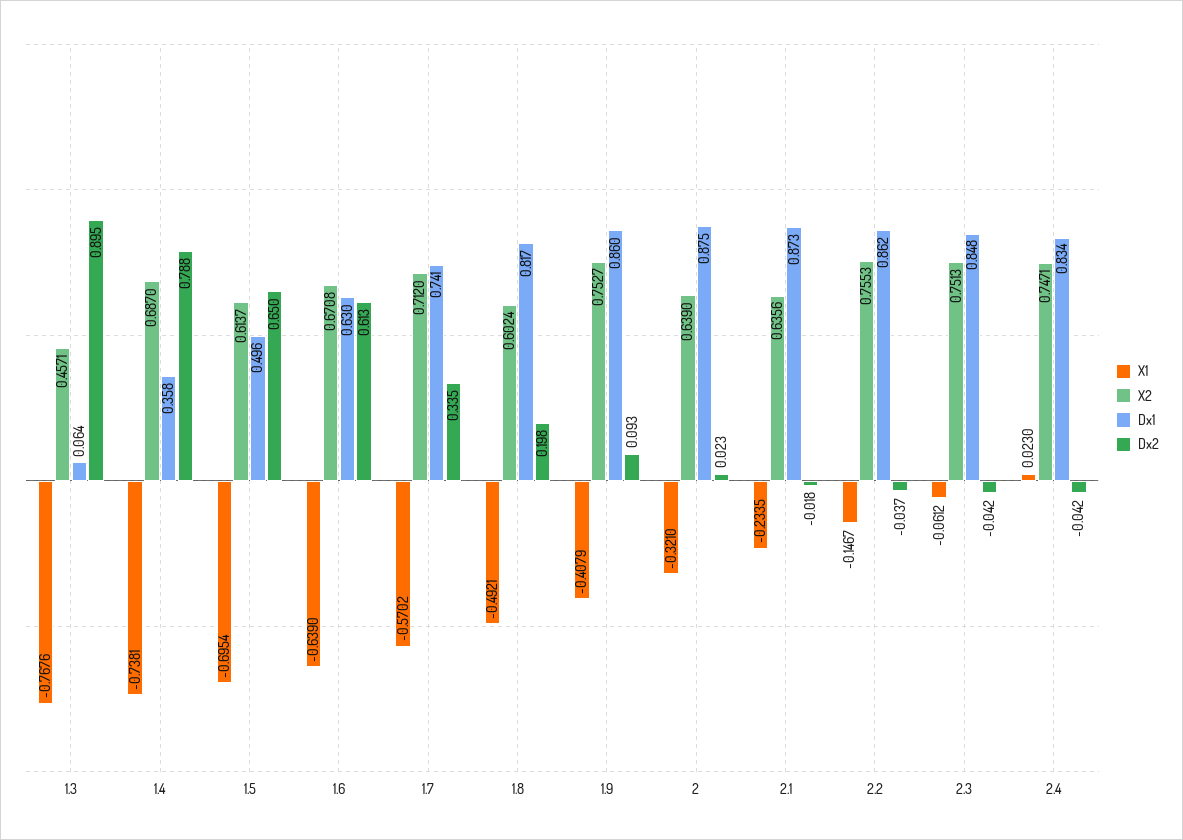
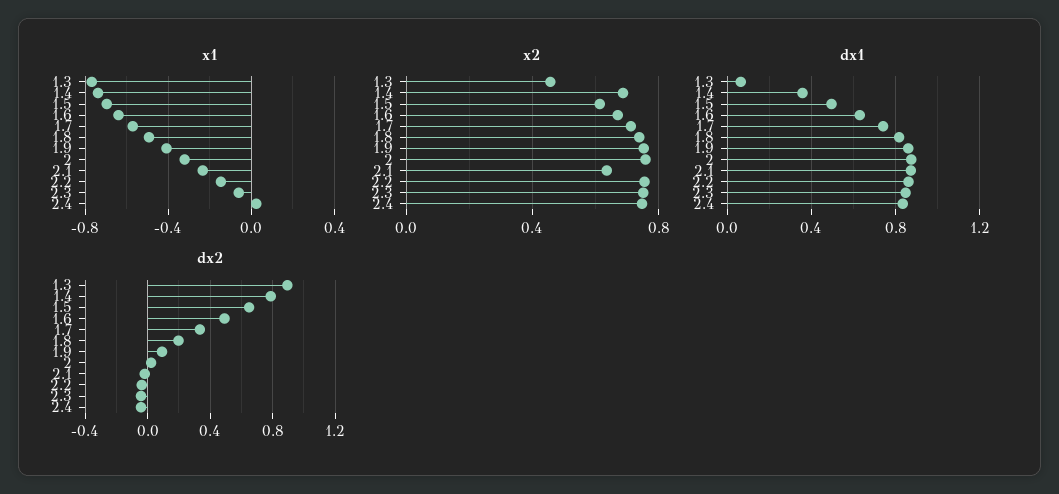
  {
    "X1": {
      "1.3": -0.7676,
      "1.4": -0.7381,
      "1.5": -0.6954,
      "1.6": -0.639,
      "1.7": -0.5702,
      "1.8": -0.4921,
      "1.9": -0.4079,
      "2": -0.321,
      "2.1": -0.2335,
      "2.2": -0.1467,
      "2.3": -0.0612,
      "2.4": 0.023
    },
    "X2": {
      "1.3": 0.4571,
      "1.4": 0.687,
      "1.5": 0.6137,
      "1.6": 0.6708,
      "1.7": 0.712,
-     "1.8": 0.6024,
+     "1.8": 0.75,
      "1.9": 0.7527,
-     "2": 0.639,
+     "2": 0.75,
      "2.1": 0.6356,
      "2.2": 0.7553,
      "2.3": 0.7513,
      "2.4": 0.7471
    },
    "Dx1": {
      "1.3": 0.064,
      "1.4": 0.358,
      "1.5": 0.496,
      "1.6": 0.63,
      "1.7": 0.741,
      "1.8": 0.817,
      "1.9": 0.86,
      "2": 0.875,
      "2.1": 0.873,
      "2.2": 0.862,
      "2.3": 0.848,
      "2.4": 0.834
    },
    "Dx2": {
      "1.3": 0.895,
      "1.4": 0.788,
      "1.5": 0.65,
-     "1.6": 0.613,
+     "1.6": 0.5,
      "1.7": 0.335,
      "1.8": 0.198,
      "1.9": 0.093,
      "2": 0.023,
      "2.1": -0.018,
      "2.2": -0.037,
      "2.3": -0.042,
      "2.4": -0.042
    }
  }

